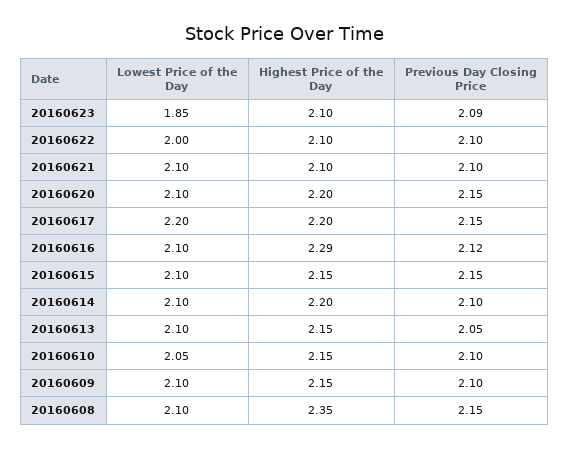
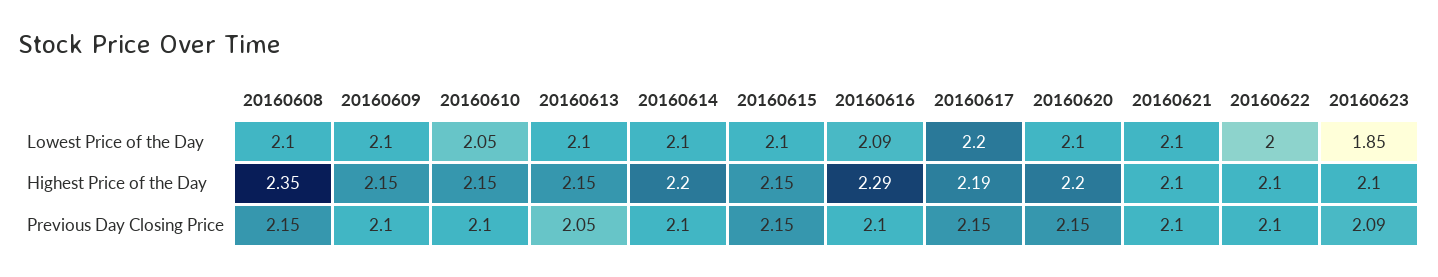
  {
    "Lowest Price of the Day": {
      "20160623": 1.85,
      "20160622": 2,
      "20160621": 2.1,
      "20160620": 2.1,
      "20160617": 2.2,
-     "20160616": 2.1,
+     "20160616": 2.09,
      "20160615": 2.1,
      "20160614": 2.1,
      "20160613": 2.1,
      "20160610": 2.05,
      "20160609": 2.1,
      "20160608": 2.1
    },
    "Highest Price of the Day": {
      "20160623": 2.1,
      "20160622": 2.1,
      "20160621": 2.1,
      "20160620": 2.2,
-     "20160617": 2.2,
+     "20160617": 2.19,
      "20160616": 2.29,
      "20160615": 2.15,
      "20160614": 2.2,
      "20160613": 2.15,
      "20160610": 2.15,
      "20160609": 2.15,
      "20160608": 2.35
    },
    "Previous Day Closing Price": {
      "20160623": 2.09,
      "20160622": 2.1,
      "20160621": 2.1,
      "20160620": 2.15,
      "20160617": 2.15,
-     "20160616": 2.12,
+     "20160616": 2.1,
      "20160615": 2.15,
      "20160614": 2.1,
      "20160613": 2.05,
      "20160610": 2.1,
      "20160609": 2.1,
      "20160608": 2.15
    }
  }

